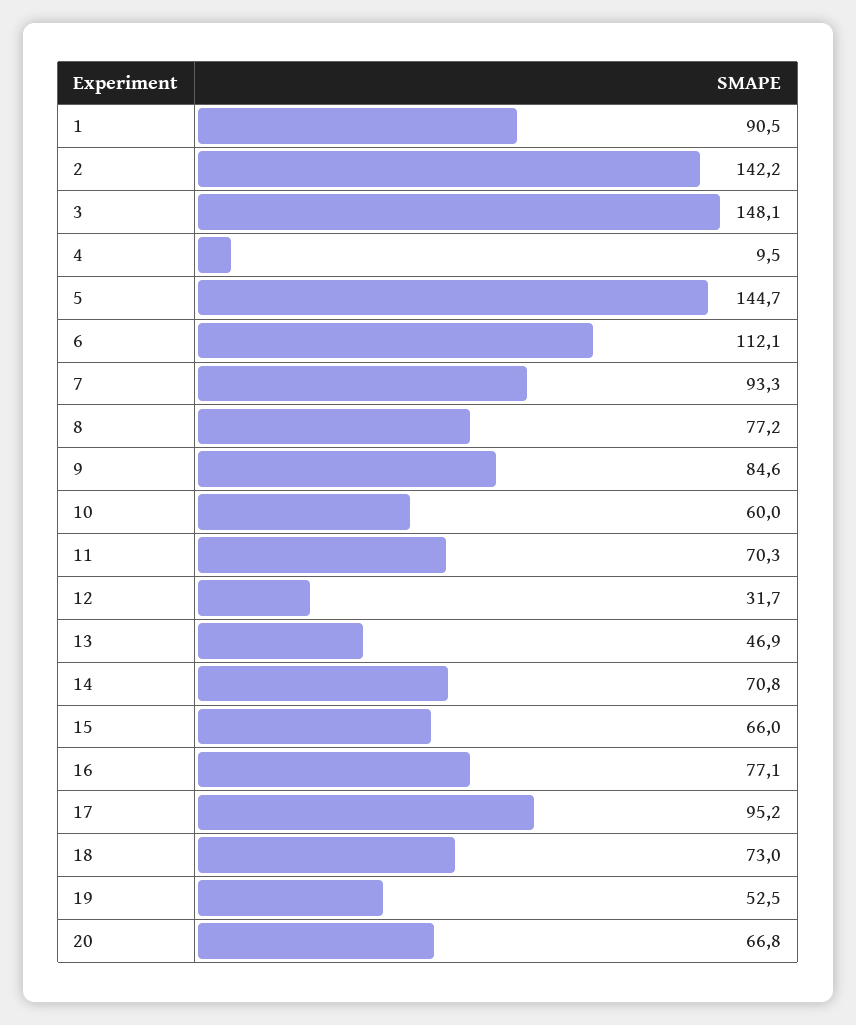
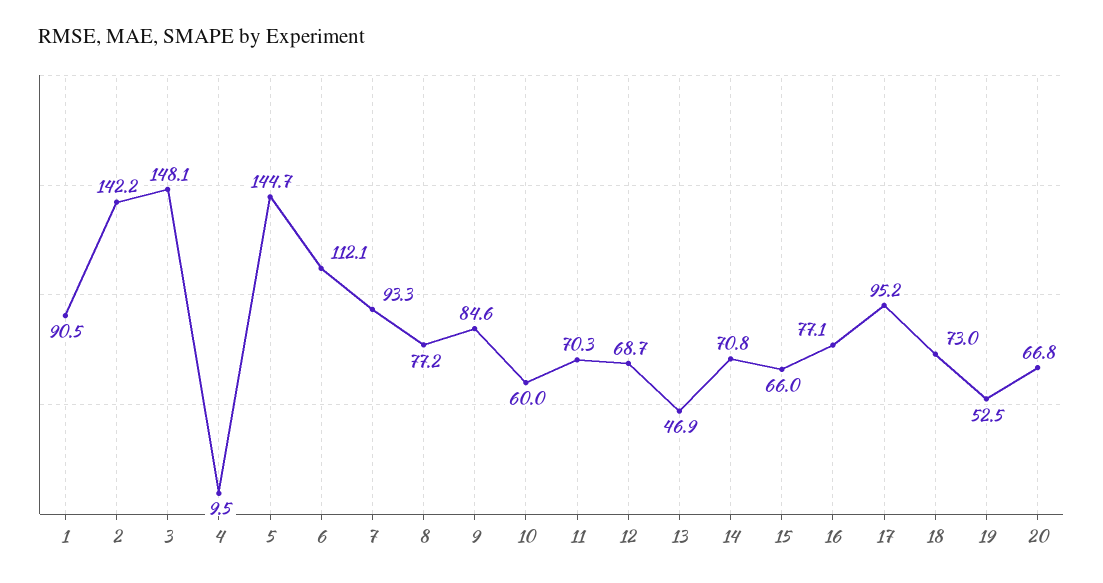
  {
    "1": 90.5,
    "2": 142.2,
    "3": 148.1,
    "4": 9.5,
    "5": 144.7,
    "6": 112.1,
    "7": 93.3,
    "8": 77.2,
    "9": 84.6,
    "10": 60,
    "11": 70.3,
-   "12": 31.7,
+   "12": 68.7,
    "13": 46.9,
    "14": 70.8,
    "15": 66,
    "16": 77.1,
    "17": 95.2,
    "18": 73,
    "19": 52.5,
    "20": 66.8
  }

